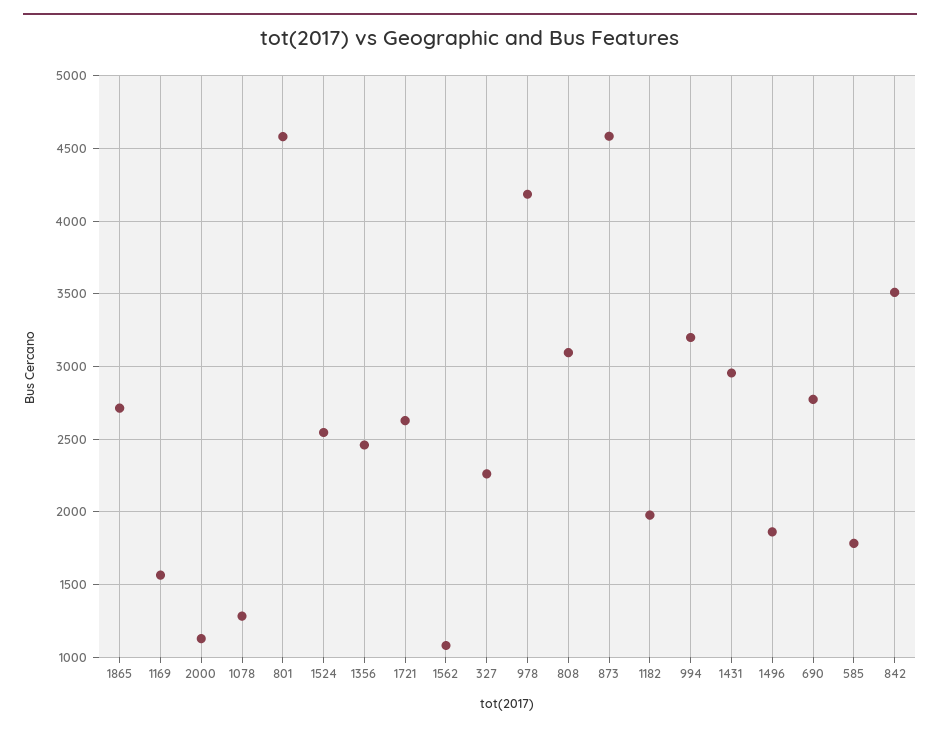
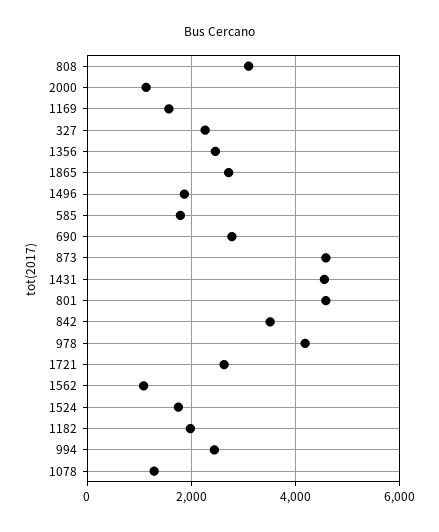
  {
    "1865": 2700,
    "1169": 1550,
    "2000": 1150,
    "1078": 1300,
    "801": 4600,
-   "1524": 2550,
+   "1524": 1800,
    "1356": 2450,
    "1721": 2650,
    "1562": 1100,
    "327": 2250,
    "978": 4200,
    "808": 3100,
    "873": 4600,
    "1182": 2000,
-   "994": 3200,
+   "994": 2400,
-   "1431": 2950,
+   "1431": 4600,
    "1496": 1850,
    "690": 2750,
    "585": 1800,
    "842": 3500
  }

